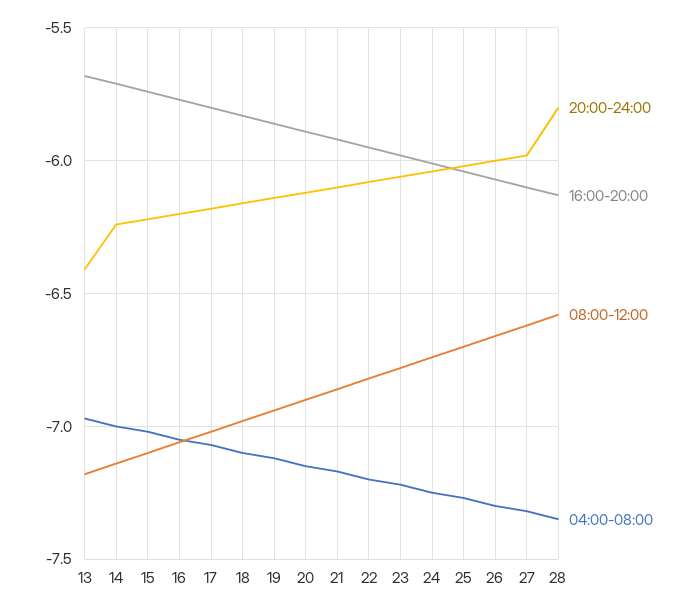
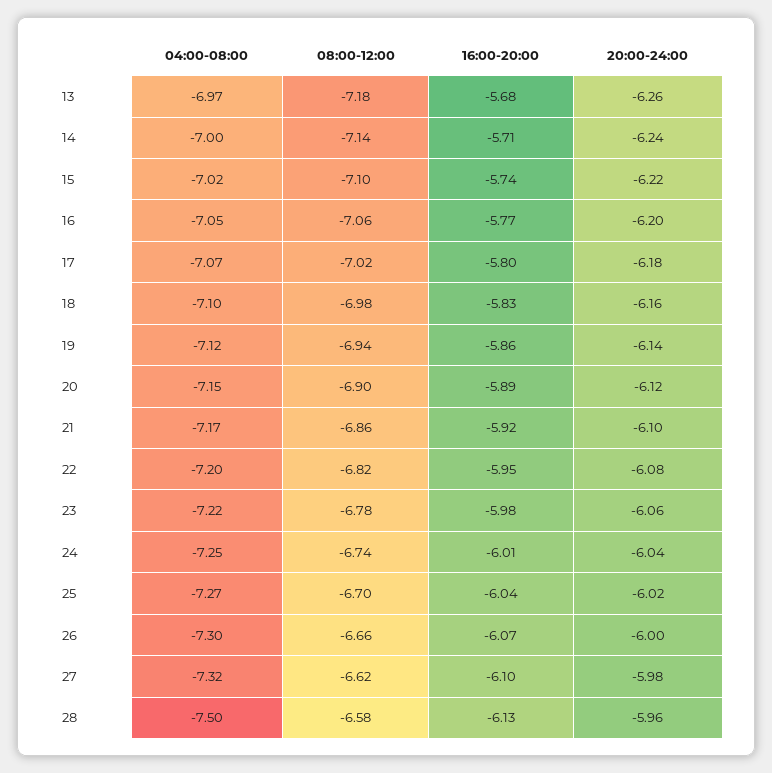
  {
    "20:00-24:00": {
-     "13": -6.4,
+     "13": -6.26,
      "14": -6.24,
      "15": -6.22,
      "16": -6.2,
      "17": -6.18,
      "18": -6.16,
      "19": -6.14,
      "20": -6.12,
      "21": -6.1,
      "22": -6.08,
      "23": -6.06,
      "24": -6.04,
      "25": -6.02,
      "26": -6,
      "27": -5.98,
-     "28": -5.8
+     "28": -5.96
    },
    "16:00-20:00": {
      "13": -5.68,
      "14": -5.71,
      "15": -5.74,
      "16": -5.77,
      "17": -5.8,
      "18": -5.83,
      "19": -5.86,
      "20": -5.89,
      "21": -5.92,
      "22": -5.95,
      "23": -5.98,
      "24": -6.01,
      "25": -6.04,
      "26": -6.07,
      "27": -6.1,
      "28": -6.13
    },
    "08:00-12:00": {
      "13": -7.18,
      "14": -7.14,
      "15": -7.1,
      "16": -7.06,
      "17": -7.02,
      "18": -6.98,
      "19": -6.94,
      "20": -6.9,
      "21": -6.86,
      "22": -6.82,
      "23": -6.78,
      "24": -6.74,
      "25": -6.7,
      "26": -6.66,
      "27": -6.62,
      "28": -6.58
    },
    "04:00-08:00": {
      "13": -6.97,
      "14": -7,
      "15": -7.02,
      "16": -7.05,
      "17": -7.07,
      "18": -7.1,
      "19": -7.12,
      "20": -7.15,
      "21": -7.17,
      "22": -7.2,
      "23": -7.22,
      "24": -7.25,
      "25": -7.27,
      "26": -7.3,
      "27": -7.32,
-     "28": -7.35
+     "28": -7.5
    }
  }

